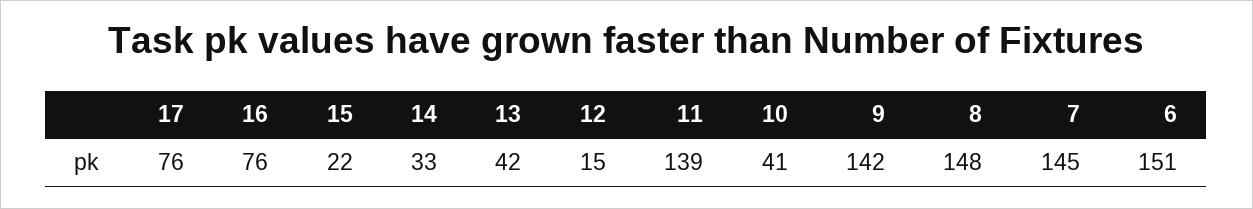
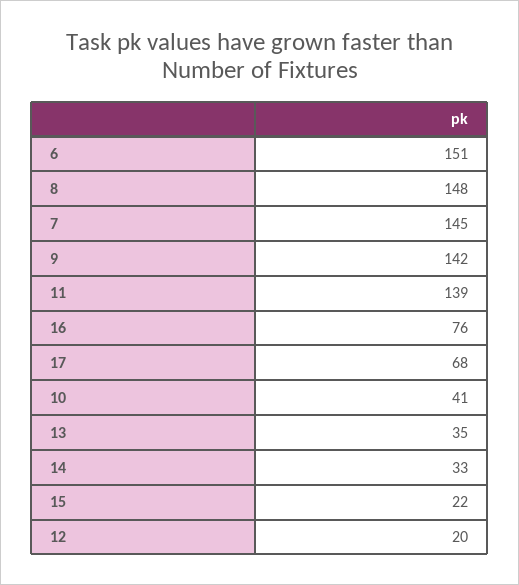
  {
-   "17": 76,
+   "17": 68,
    "16": 76,
    "15": 22,
    "14": 33,
-   "13": 42,
+   "13": 35,
-   "12": 15,
+   "12": 20,
    "11": 139,
    "10": 41,
    "9": 142,
    "8": 148,
    "7": 145,
    "6": 151
  }

